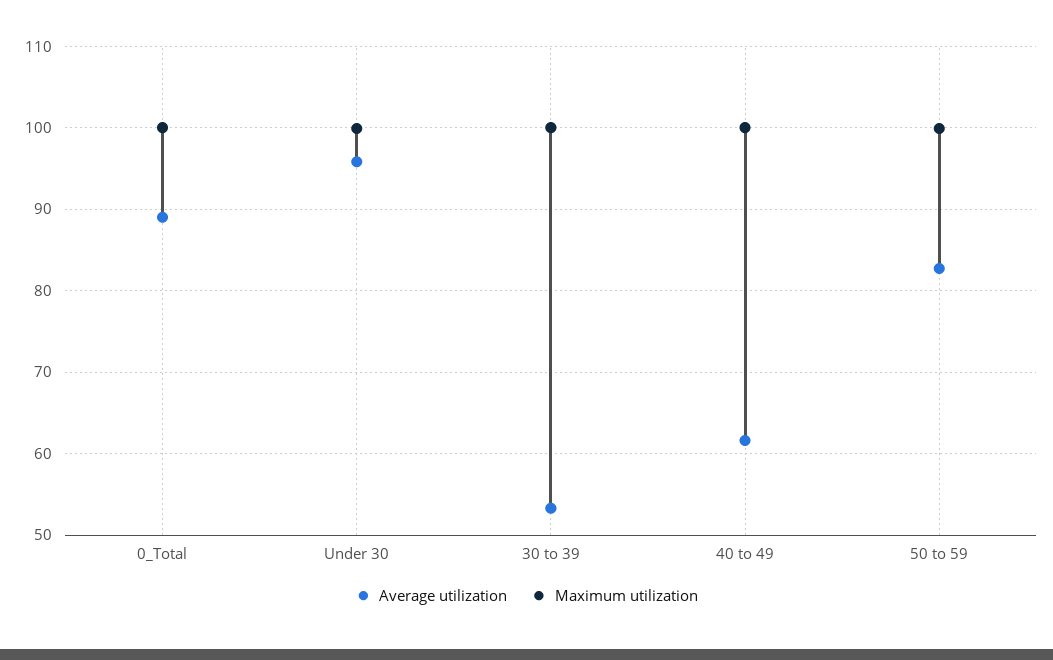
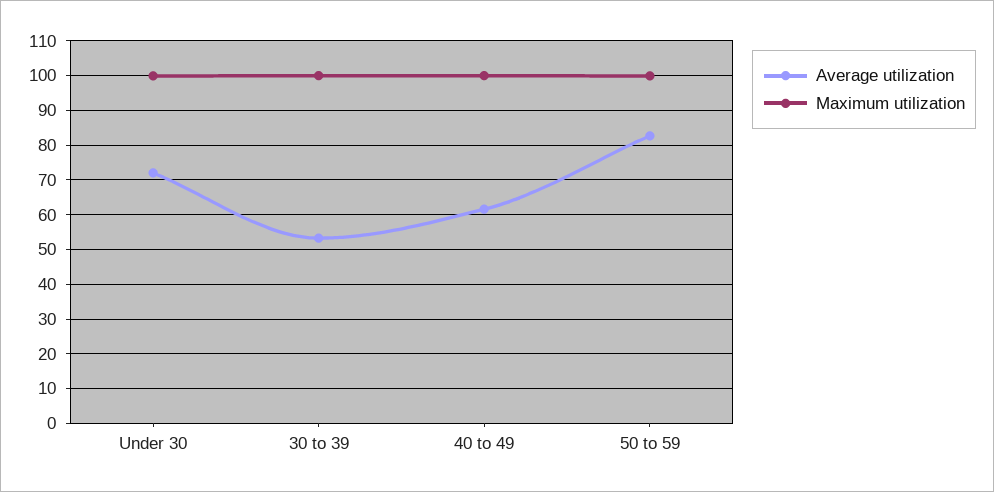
  {
    "Average utilization": {
-     "0_Total": 89,
-     "Under 30": 96,
+     "Under 30": 72,
      "30 to 39": 53,
      "40 to 49": 62,
      "50 to 59": 83
    },
    "Maximum utilization": {
-     "0_Total": 100,
      "Under 30": 100,
      "30 to 39": 100,
      "40 to 49": 100,
      "50 to 59": 100
    }
  }

